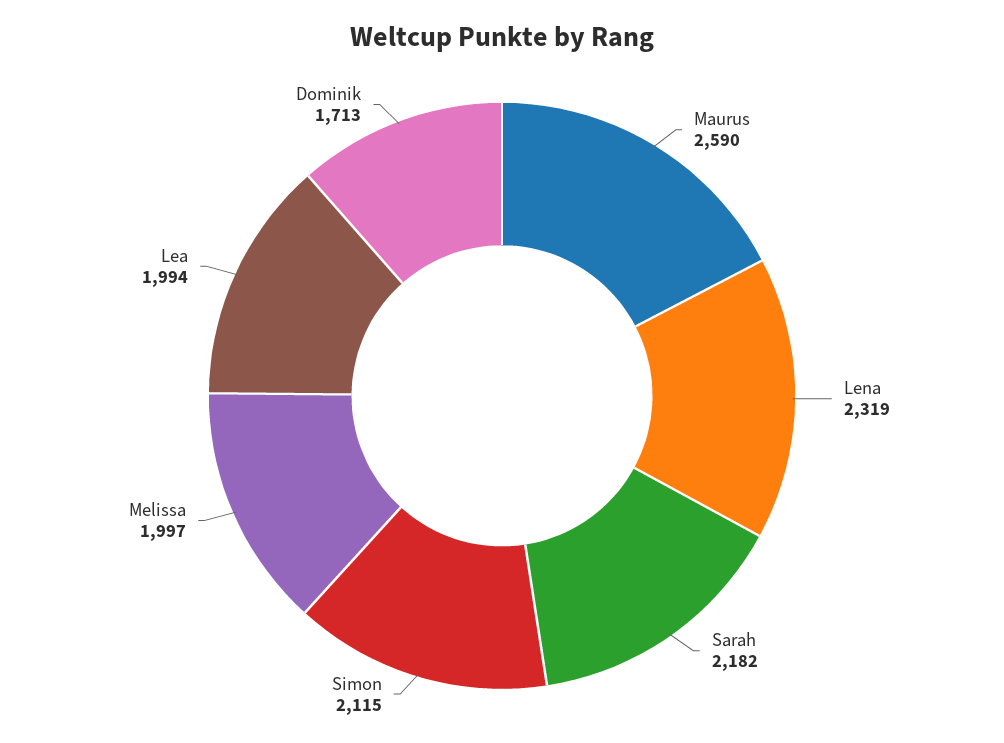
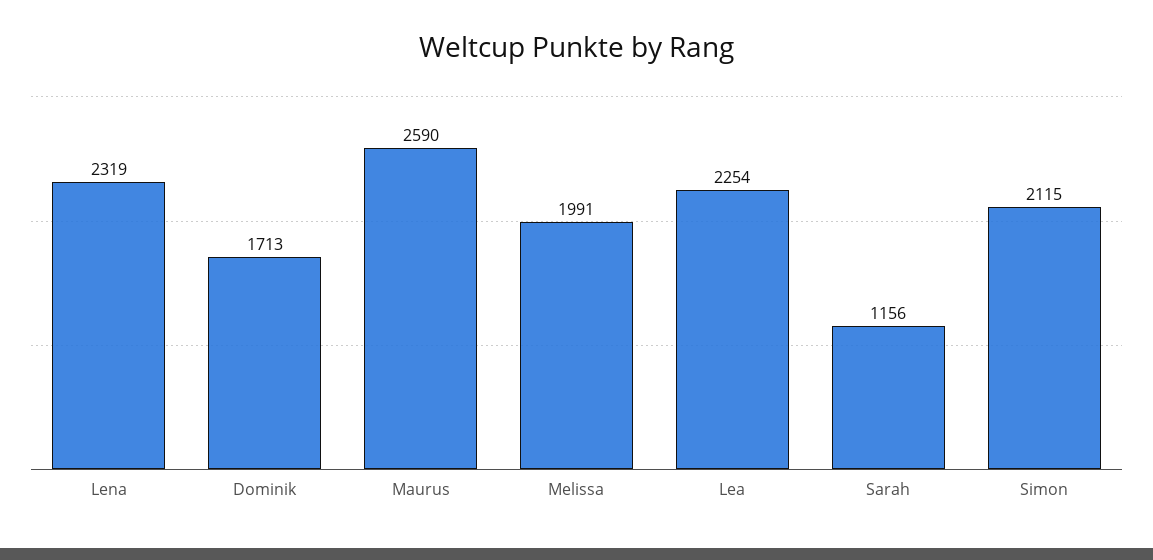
  {
    "Maurus": 2590,
    "Lena": 2319,
-   "Sarah": 2182,
+   "Sarah": 1156,
    "Simon": 2115,
-   "Melissa": 1997,
+   "Melissa": 1991,
-   "Lea": 1994,
+   "Lea": 2254,
    "Dominik": 1713
  }

